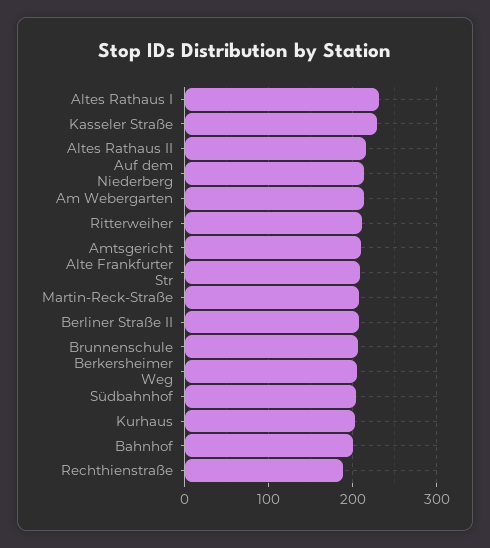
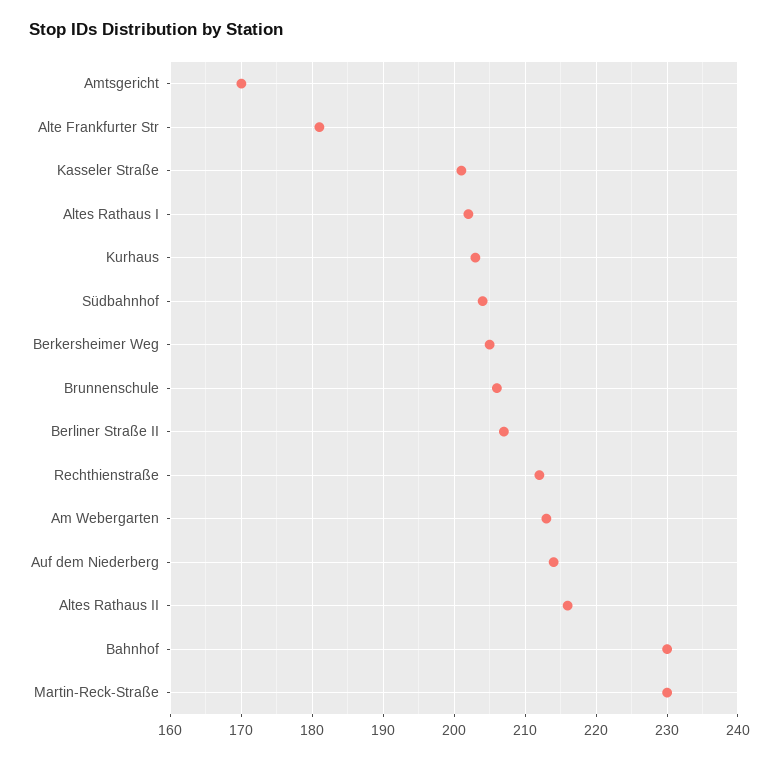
  {
-   "Altes Rathaus I": 230,
+   "Altes Rathaus I": 202,
-   "Kasseler Straße": 230,
+   "Kasseler Straße": 201,
    "Altes Rathaus II": 216,
    "Auf dem Niederberg": 214,
    "Am Webergarten": 213,
-   "Ritterweiher": 210,
-   "Amtsgericht": 210,
+   "Amtsgericht": 170,
-   "Alte Frankfurter Str": 210,
+   "Alte Frankfurter Str": 181,
-   "Martin-Reck-Straße": 210,
+   "Martin-Reck-Straße": 230,
    "Berliner Straße II": 207,
    "Brunnenschule": 206,
    "Berkersheimer Weg": 205,
    "Südbahnhof": 204,
    "Kurhaus": 203,
-   "Bahnhof": 200,
+   "Bahnhof": 230,
-   "Rechthienstraße": 190
+   "Rechthienstraße": 212
  }

